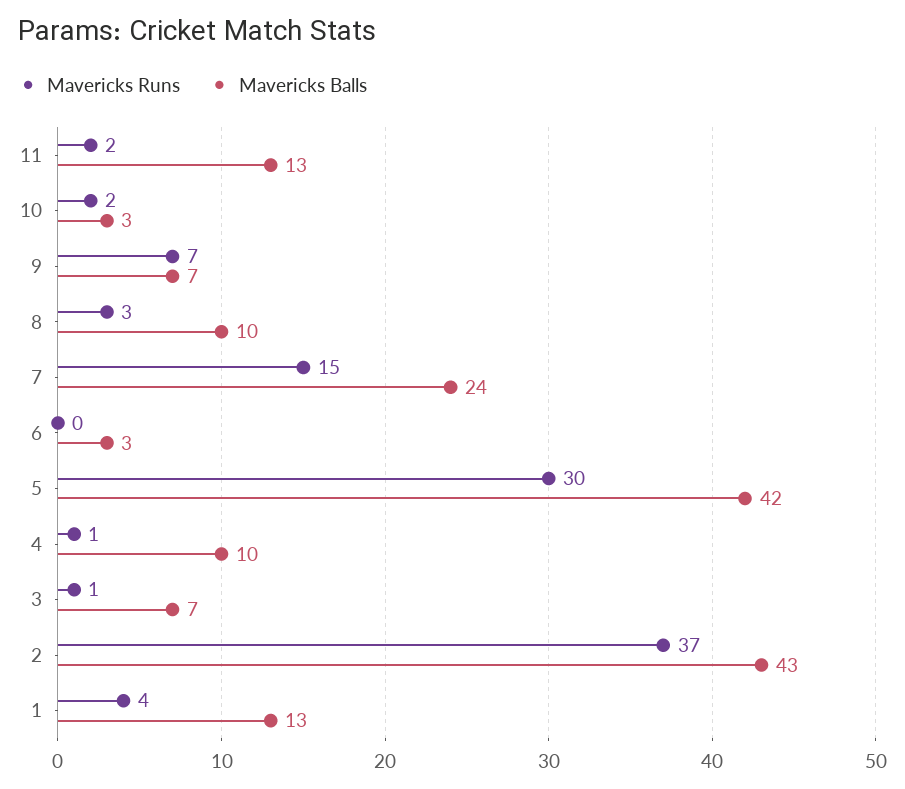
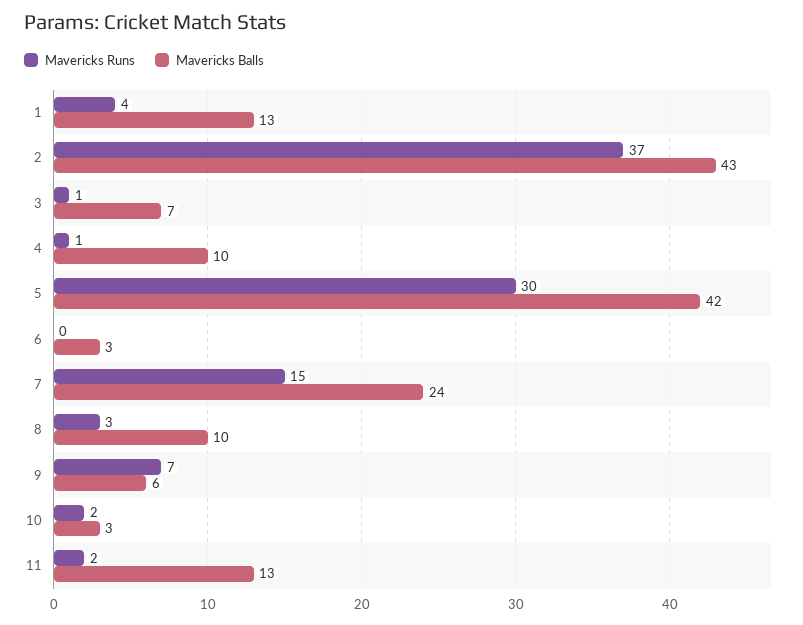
  {
    "Mavericks Runs": {
      "11": 2,
      "10": 2,
      "9": 7,
      "8": 3,
      "7": 15,
      "6": 0,
      "5": 30,
      "4": 1,
      "3": 1,
      "2": 37,
      "1": 4
    },
    "Mavericks Balls": {
      "11": 13,
      "10": 3,
-     "9": 7,
+     "9": 6,
      "8": 10,
      "7": 24,
      "6": 3,
      "5": 42,
      "4": 10,
      "3": 7,
      "2": 43,
      "1": 13
    }
  }

